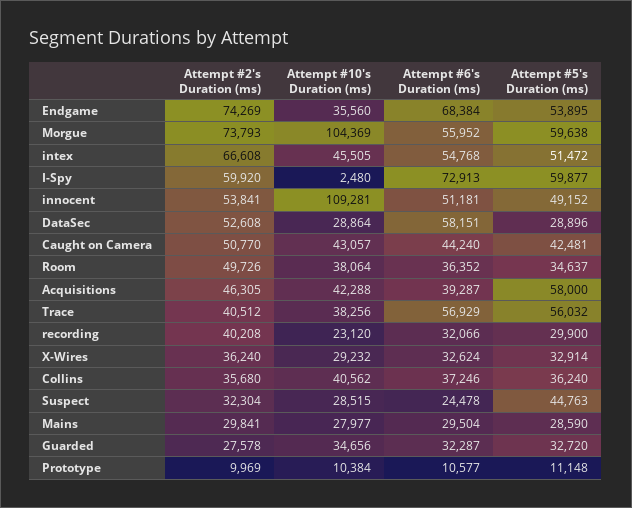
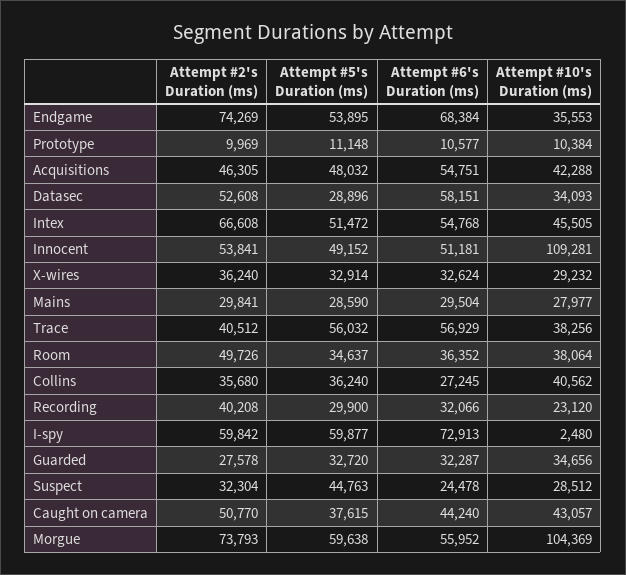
  {
    "Attempt #2's Duration (ms)": {
      "Endgame": 74269,
      "Morgue": 73793,
      "intex": 66608,
-     "I-Spy": 59920,
+     "I-Spy": 59842,
      "innocent": 53841,
      "DataSec": 52608,
      "Caught on Camera": 50770,
      "Room": 49726,
      "Acquisitions": 46305,
      "Trace": 40512,
      "recording": 40208,
      "X-Wires": 36240,
      "Collins": 35680,
      "Suspect": 32304,
      "Mains": 29841,
      "Guarded": 27578,
      "Prototype": 9969
    },
    "Attempt #10's Duration (ms)": {
-     "Endgame": 35560,
+     "Endgame": 35553,
      "Morgue": 104369,
      "intex": 45505,
      "I-Spy": 2480,
      "innocent": 109281,
-     "DataSec": 28864,
+     "DataSec": 34093,
      "Caught on Camera": 43057,
      "Room": 38064,
      "Acquisitions": 42288,
      "Trace": 38256,
      "recording": 23120,
      "X-Wires": 29232,
      "Collins": 40562,
-     "Suspect": 28515,
+     "Suspect": 28512,
      "Mains": 27977,
      "Guarded": 34656,
      "Prototype": 10384
    },
    "Attempt #6's Duration (ms)": {
      "Endgame": 68384,
      "Morgue": 55952,
      "intex": 54768,
      "I-Spy": 72913,
      "innocent": 51181,
      "DataSec": 58151,
      "Caught on Camera": 44240,
      "Room": 36352,
-     "Acquisitions": 39287,
+     "Acquisitions": 54751,
      "Trace": 56929,
      "recording": 32066,
      "X-Wires": 32624,
-     "Collins": 37246,
+     "Collins": 27245,
      "Suspect": 24478,
      "Mains": 29504,
      "Guarded": 32287,
      "Prototype": 10577
    },
    "Attempt #5's Duration (ms)": {
      "Endgame": 53895,
      "Morgue": 59638,
      "intex": 51472,
      "I-Spy": 59877,
      "innocent": 49152,
      "DataSec": 28896,
-     "Caught on Camera": 42481,
+     "Caught on Camera": 37615,
      "Room": 34637,
-     "Acquisitions": 58000,
+     "Acquisitions": 48032,
      "Trace": 56032,
      "recording": 29900,
      "X-Wires": 32914,
      "Collins": 36240,
      "Suspect": 44763,
      "Mains": 28590,
      "Guarded": 32720,
      "Prototype": 11148
    }
  }

